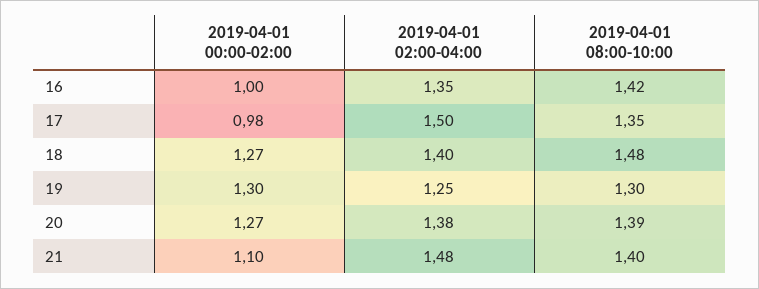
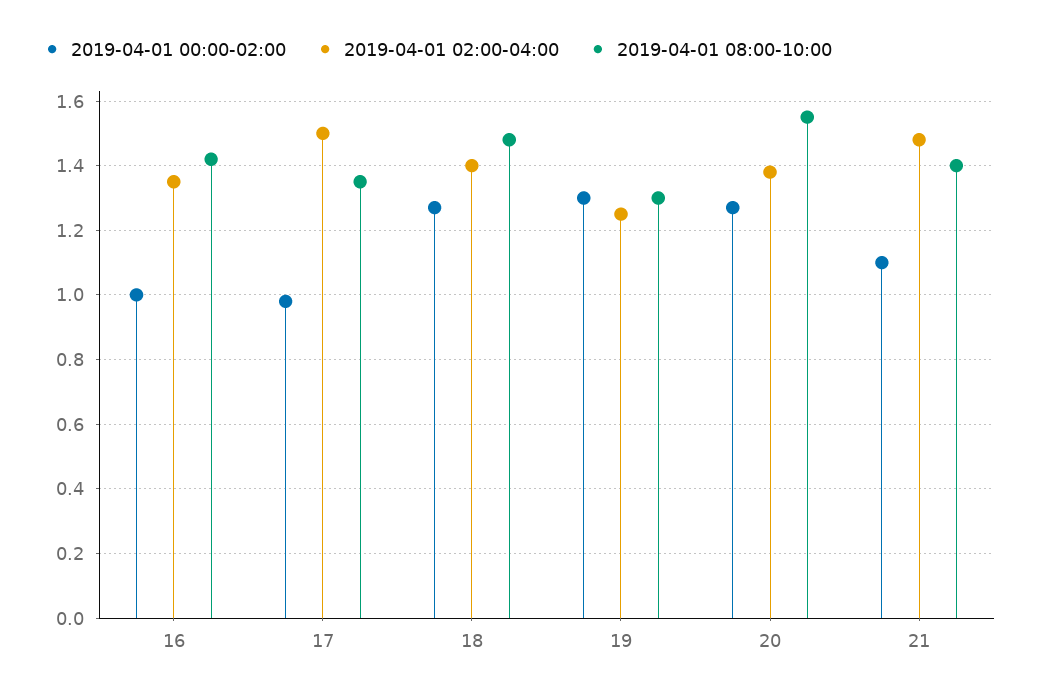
  {
    "2019-04-01 00:00-02:00": {
      "16": 1,
      "17": 0.98,
      "18": 1.27,
      "19": 1.3,
      "20": 1.27,
      "21": 1.1
    },
    "2019-04-01 02:00-04:00": {
      "16": 1.35,
      "17": 1.5,
      "18": 1.4,
      "19": 1.25,
      "20": 1.38,
      "21": 1.48
    },
    "2019-04-01 08:00-10:00": {
      "16": 1.42,
      "17": 1.35,
      "18": 1.48,
      "19": 1.3,
-     "20": 1.39,
+     "20": 1.55,
      "21": 1.4
    }
  }

